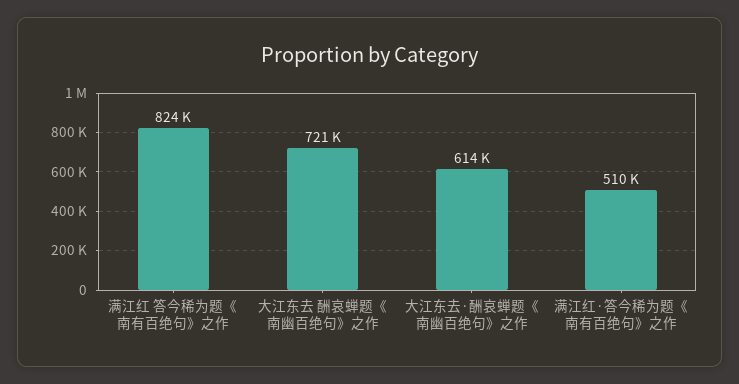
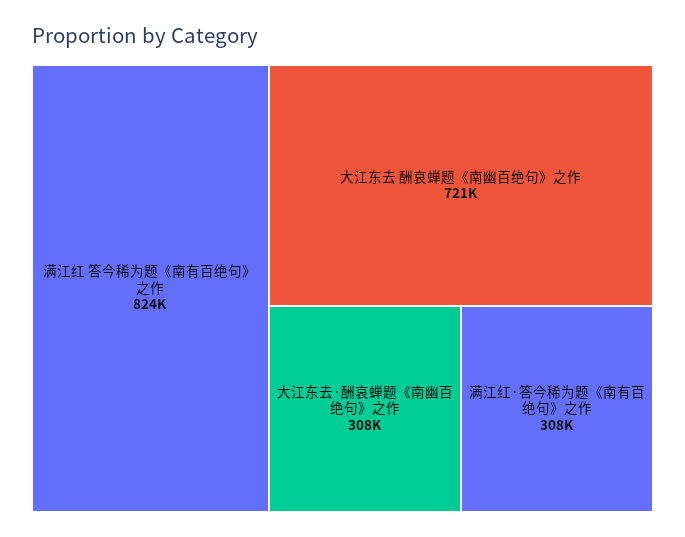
  {
    "满江红 答今稀为题《南有百绝句》之作": 824000,
    "大江东去 酬哀蝉题《南幽百绝句》之作": 721000,
-   "大江东去·酬哀蝉题《南幽百绝句》之作": 614000,
+   "大江东去·酬哀蝉题《南幽百绝句》之作": 308000,
-   "满江红·答今稀为题《南有百绝句》之作": 510000
+   "满江红·答今稀为题《南有百绝句》之作": 308000
  }

